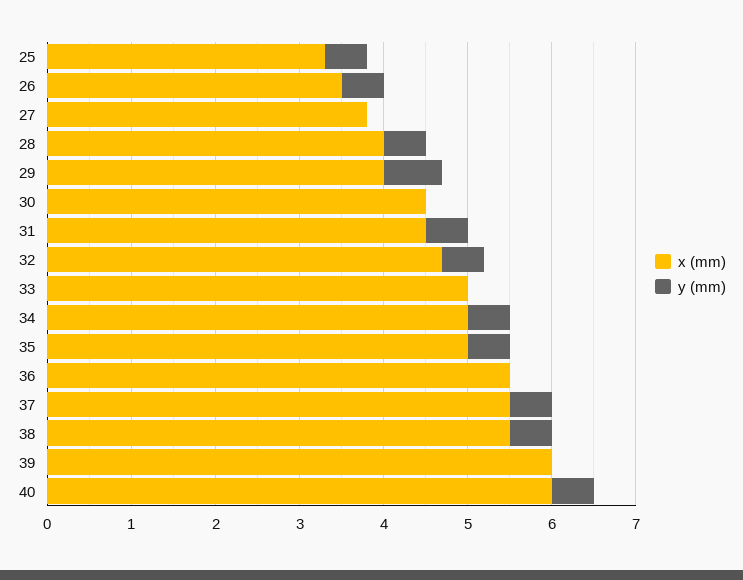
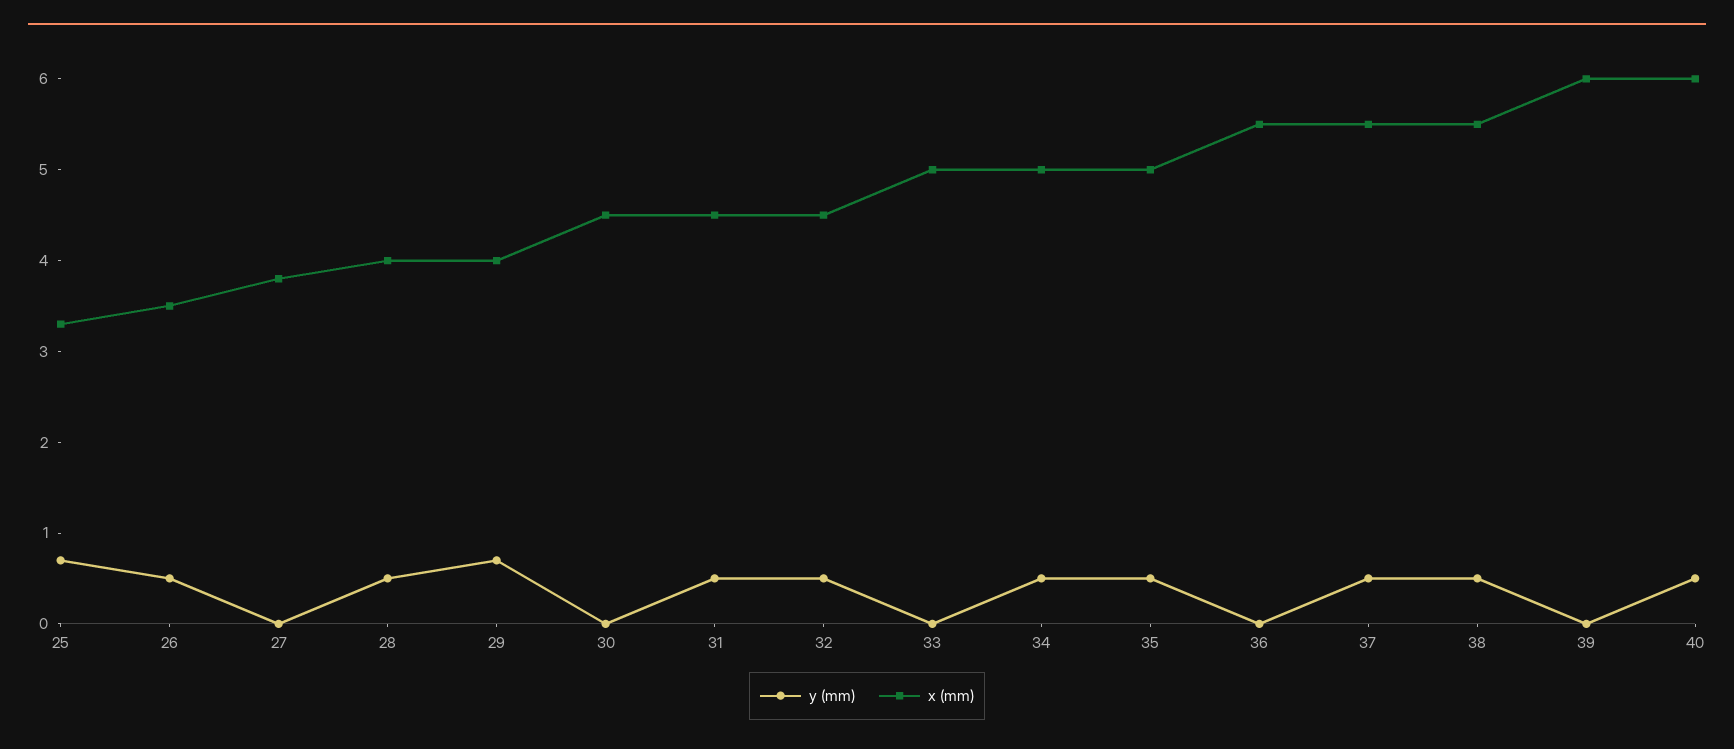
  {
    "x (mm)": {
      "25": 3.3,
      "26": 3.5,
      "27": 3.8,
      "28": 4,
      "29": 4,
      "30": 4.5,
      "31": 4.5,
-     "32": 4.7,
+     "32": 4.5,
      "33": 5,
      "34": 5,
      "35": 5,
      "36": 5.5,
      "37": 5.5,
      "38": 5.5,
      "39": 6,
      "40": 6
    },
    "y (mm)": {
-     "25": 0.5,
+     "25": 0.7,
      "26": 0.5,
      "27": 0,
      "28": 0.5,
      "29": 0.7,
      "30": 0,
      "31": 0.5,
      "32": 0.5,
      "33": 0,
      "34": 0.5,
      "35": 0.5,
      "36": 0,
      "37": 0.5,
      "38": 0.5,
      "39": 0,
      "40": 0.5
    }
  }

